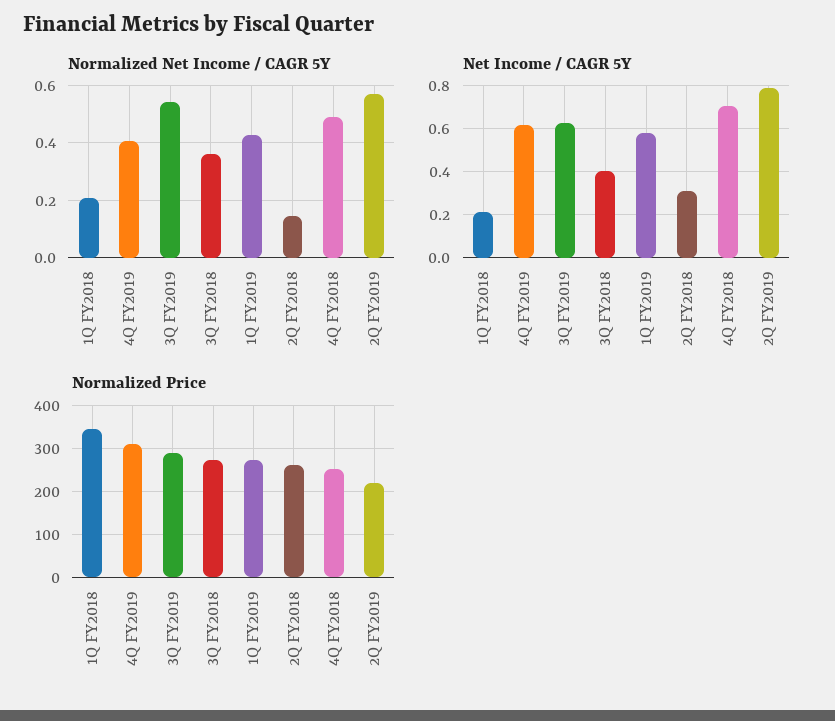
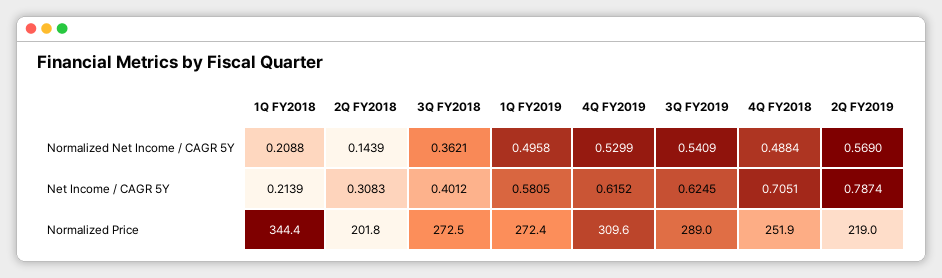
  {
    "Normalized Net Income / CAGR 5Y": {
      "1Q FY2018": 0.2088,
-     "4Q FY2019": 0.4,
+     "4Q FY2019": 0.5299,
      "3Q FY2019": 0.5409,
      "3Q FY2018": 0.3621,
-     "1Q FY2019": 0.425,
+     "1Q FY2019": 0.4958,
      "2Q FY2018": 0.1439,
      "4Q FY2018": 0.4884,
      "2Q FY2019": 0.569
    },
    "Net Income / CAGR 5Y": {
      "1Q FY2018": 0.2139,
      "4Q FY2019": 0.6152,
      "3Q FY2019": 0.6245,
      "3Q FY2018": 0.4012,
      "1Q FY2019": 0.5805,
      "2Q FY2018": 0.3083,
      "4Q FY2018": 0.7051,
      "2Q FY2019": 0.7874
    },
    "Normalized Price": {
      "1Q FY2018": 344.4,
      "4Q FY2019": 309.6,
      "3Q FY2019": 289,
      "3Q FY2018": 272.5,
      "1Q FY2019": 272.4,
-     "2Q FY2018": 260,
+     "2Q FY2018": 201.8,
      "4Q FY2018": 251.9,
      "2Q FY2019": 219
    }
  }

